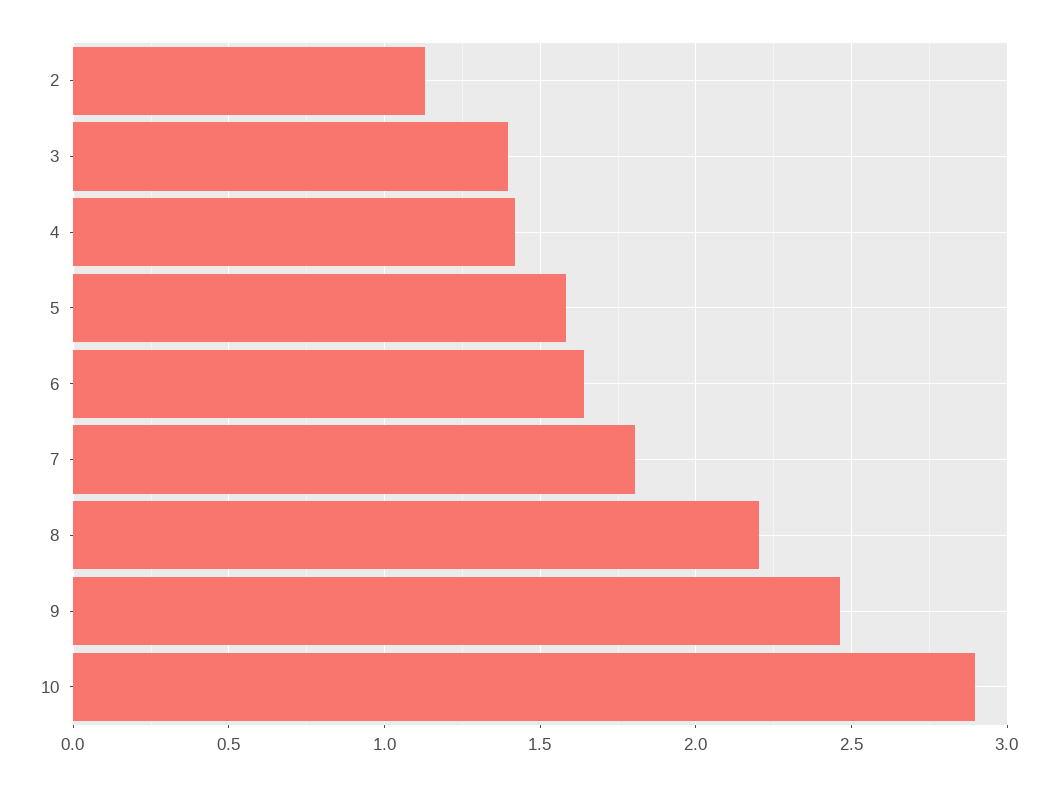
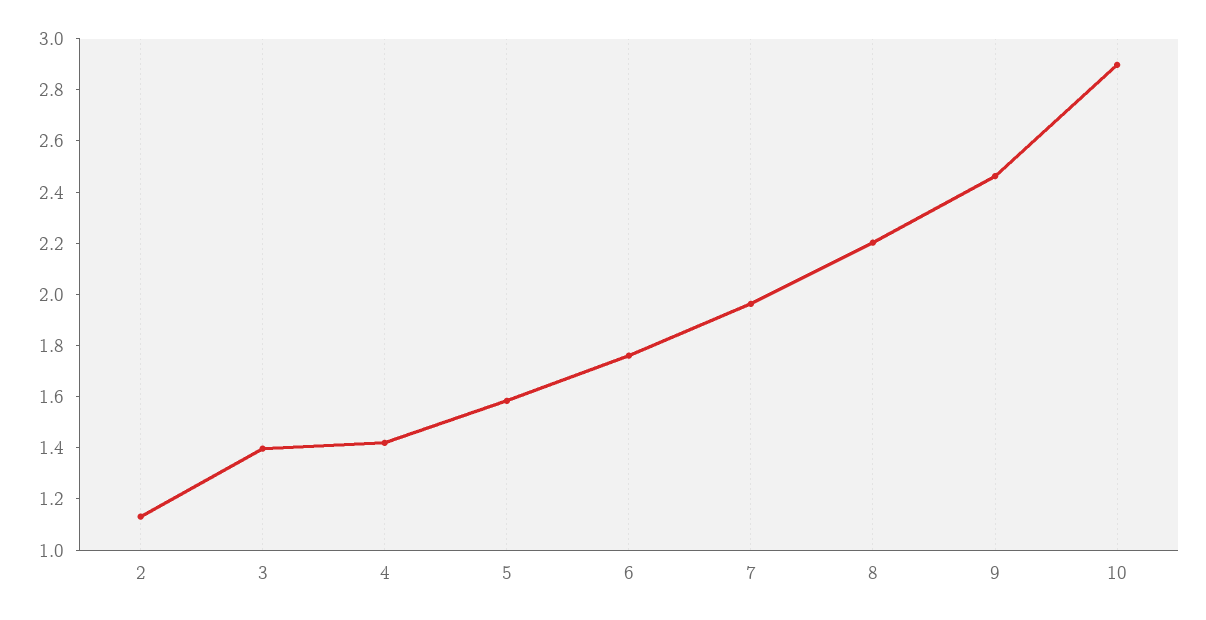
  {
    "2": 1.15,
    "3": 1.4,
    "4": 1.4,
    "5": 1.6,
-   "6": 1.65,
+   "6": 1.75,
-   "7": 1.8,
+   "7": 1.95,
    "8": 2.2,
    "9": 2.45,
    "10": 2.9
  }

